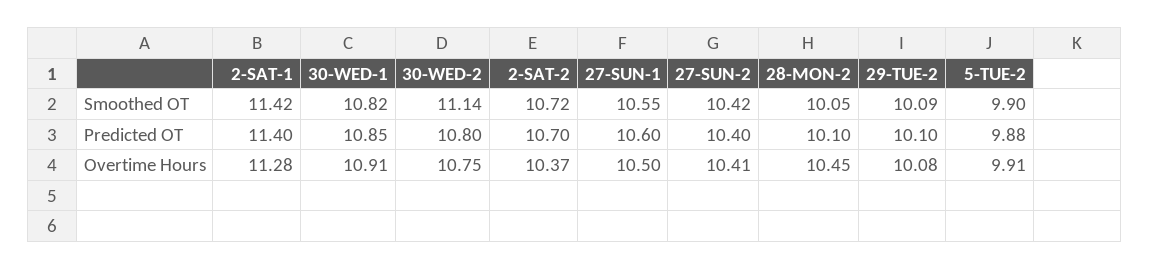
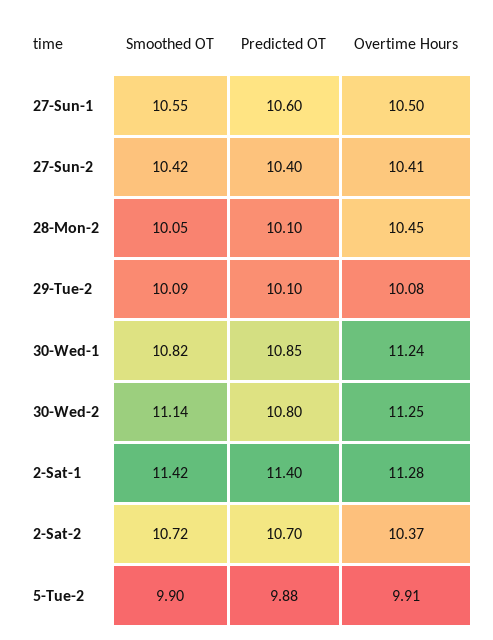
  {
    "2-SAT-1": {
      "Smoothed OT": 11.42,
      "Predicted OT": 11.4,
      "Overtime Hours": 11.28
    },
    "30-WED-1": {
      "Smoothed OT": 10.82,
      "Predicted OT": 10.85,
-     "Overtime Hours": 10.91
+     "Overtime Hours": 11.24
    },
    "30-WED-2": {
      "Smoothed OT": 11.14,
      "Predicted OT": 10.8,
-     "Overtime Hours": 10.75
+     "Overtime Hours": 11.25
    },
    "2-SAT-2": {
      "Smoothed OT": 10.72,
      "Predicted OT": 10.7,
      "Overtime Hours": 10.37
    },
    "27-SUN-1": {
      "Smoothed OT": 10.55,
      "Predicted OT": 10.6,
      "Overtime Hours": 10.5
    },
    "27-SUN-2": {
      "Smoothed OT": 10.42,
      "Predicted OT": 10.4,
      "Overtime Hours": 10.41
    },
    "28-MON-2": {
      "Smoothed OT": 10.05,
      "Predicted OT": 10.1,
      "Overtime Hours": 10.45
    },
    "29-TUE-2": {
      "Smoothed OT": 10.09,
      "Predicted OT": 10.1,
      "Overtime Hours": 10.08
    },
    "5-TUE-2": {
      "Smoothed OT": 9.9,
      "Predicted OT": 9.88,
      "Overtime Hours": 9.91
    }
  }

